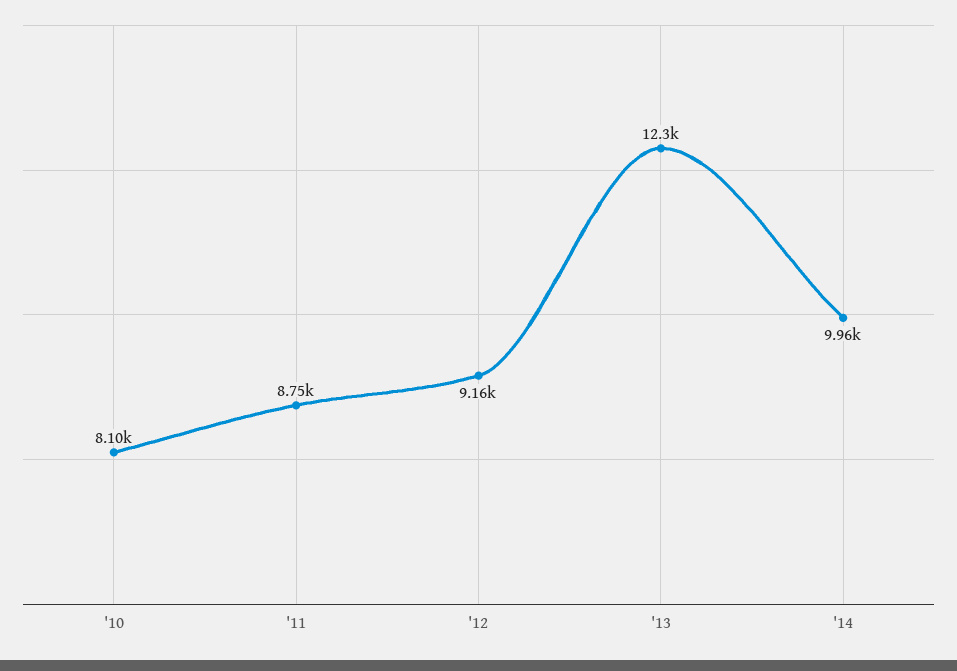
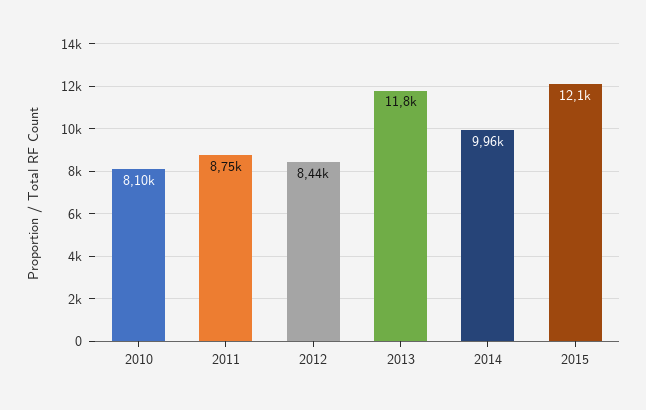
  {
    "'10": 8100,
    "'11": 8750,
-   "'12": 9160,
+   "'12": 8440,
-   "'13": 12300,
+   "'13": 11800,
-   "'14": 9960
+   "'14": 9960,
+   "2015": 12100
  }

